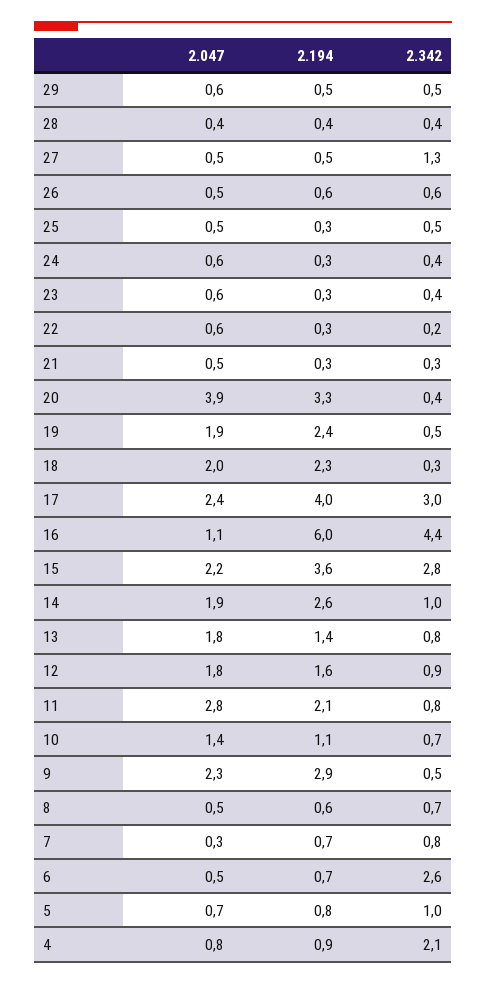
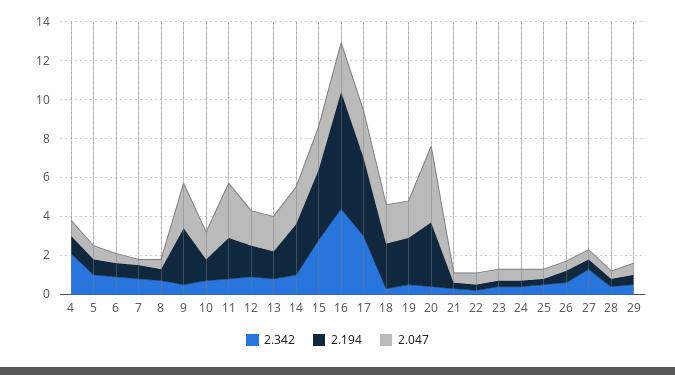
  {
    "2.047": {
      "29": 0.6,
      "28": 0.4,
      "27": 0.5,
      "26": 0.5,
      "25": 0.5,
      "24": 0.6,
      "23": 0.6,
      "22": 0.6,
      "21": 0.5,
      "20": 3.9,
      "19": 1.9,
      "18": 2,
      "17": 2.4,
-     "16": 1.1,
+     "16": 2.5,
      "15": 2.2,
      "14": 1.9,
      "13": 1.8,
      "12": 1.8,
      "11": 2.8,
      "10": 1.4,
      "9": 2.3,
      "8": 0.5,
      "7": 0.3,
      "6": 0.5,
      "5": 0.7,
      "4": 0.8
    },
    "2.194": {
      "29": 0.5,
      "28": 0.4,
      "27": 0.5,
      "26": 0.6,
      "25": 0.3,
      "24": 0.3,
      "23": 0.3,
      "22": 0.3,
      "21": 0.3,
      "20": 3.3,
      "19": 2.4,
      "18": 2.3,
      "17": 4,
      "16": 6,
      "15": 3.6,
      "14": 2.6,
      "13": 1.4,
      "12": 1.6,
      "11": 2.1,
      "10": 1.1,
      "9": 2.9,
      "8": 0.6,
      "7": 0.7,
      "6": 0.7,
      "5": 0.8,
      "4": 0.9
    },
    "2.342": {
      "29": 0.5,
      "28": 0.4,
      "27": 1.3,
      "26": 0.6,
      "25": 0.5,
      "24": 0.4,
      "23": 0.4,
      "22": 0.2,
      "21": 0.3,
      "20": 0.4,
      "19": 0.5,
      "18": 0.3,
      "17": 3,
      "16": 4.4,
      "15": 2.8,
      "14": 1,
      "13": 0.8,
      "12": 0.9,
      "11": 0.8,
      "10": 0.7,
      "9": 0.5,
      "8": 0.7,
      "7": 0.8,
-     "6": 2.6,
+     "6": 1,
      "5": 1,
      "4": 2.1
    }
  }

